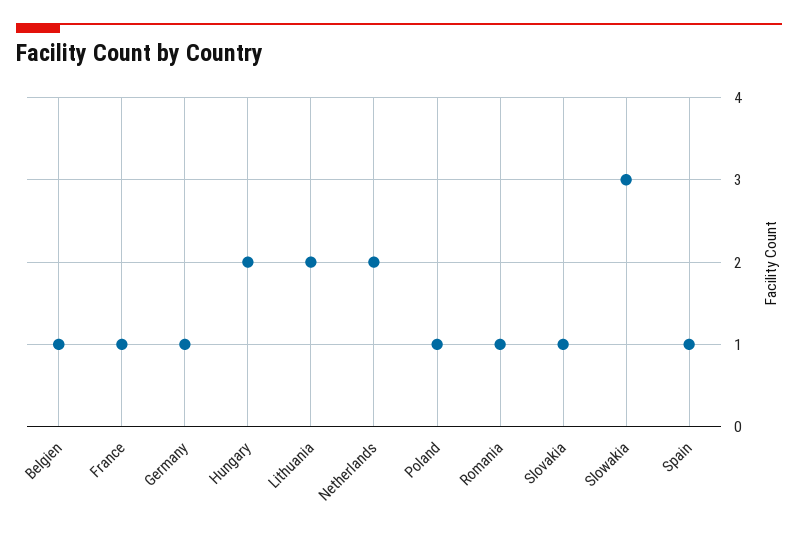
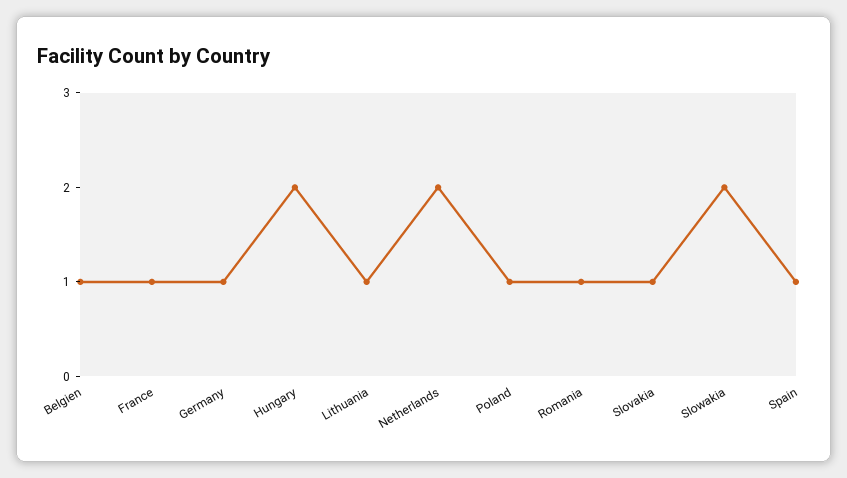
  {
    "Belgien": 1,
    "France": 1,
    "Germany": 1,
    "Hungary": 2,
-   "Lithuania": 2,
+   "Lithuania": 1,
    "Netherlands": 2,
    "Poland": 1,
    "Romania": 1,
    "Slovakia": 1,
-   "Slowakia": 3,
+   "Slowakia": 2,
    "Spain": 1
  }

